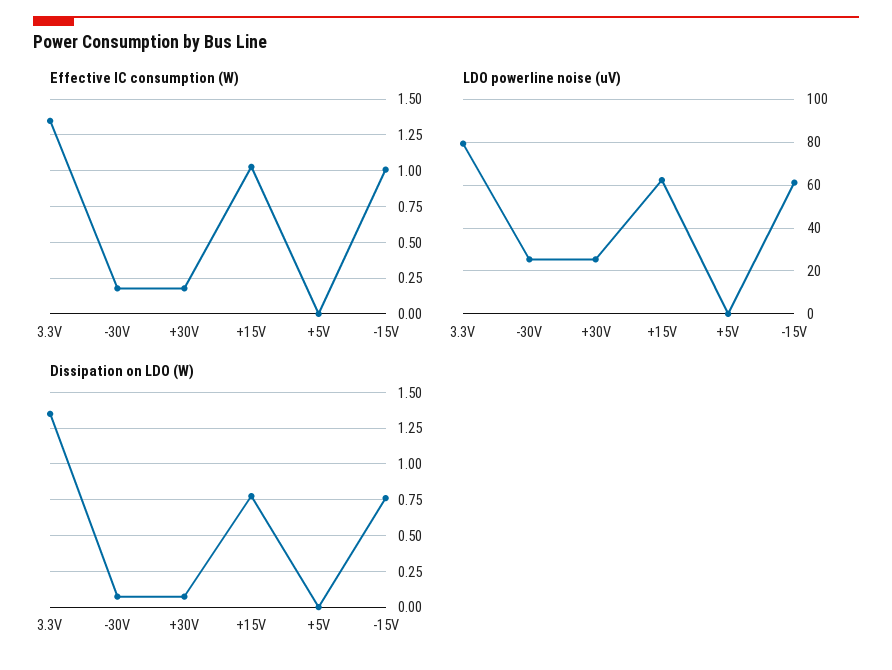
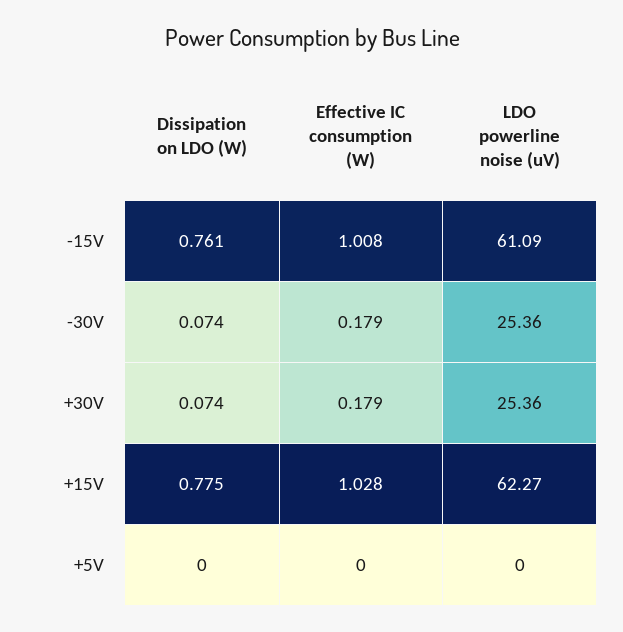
  {
    "Effective IC consumption (W)": {
-     "3.3V": 1.35,
      "-30V": 0.179,
      "+30V": 0.179,
      "+15V": 1.028,
      "+5V": 0,
      "-15V": 1.008
    },
    "LDO powerline noise (uV)": {
-     "3.3V": 80,
      "-30V": 25.36,
      "+30V": 25.36,
      "+15V": 62.27,
      "+5V": 0,
      "-15V": 61.09
    },
    "Dissipation on LDO (W)": {
-     "3.3V": 1.35,
      "-30V": 0.074,
      "+30V": 0.074,
      "+15V": 0.775,
      "+5V": 0,
      "-15V": 0.761
    }
  }

